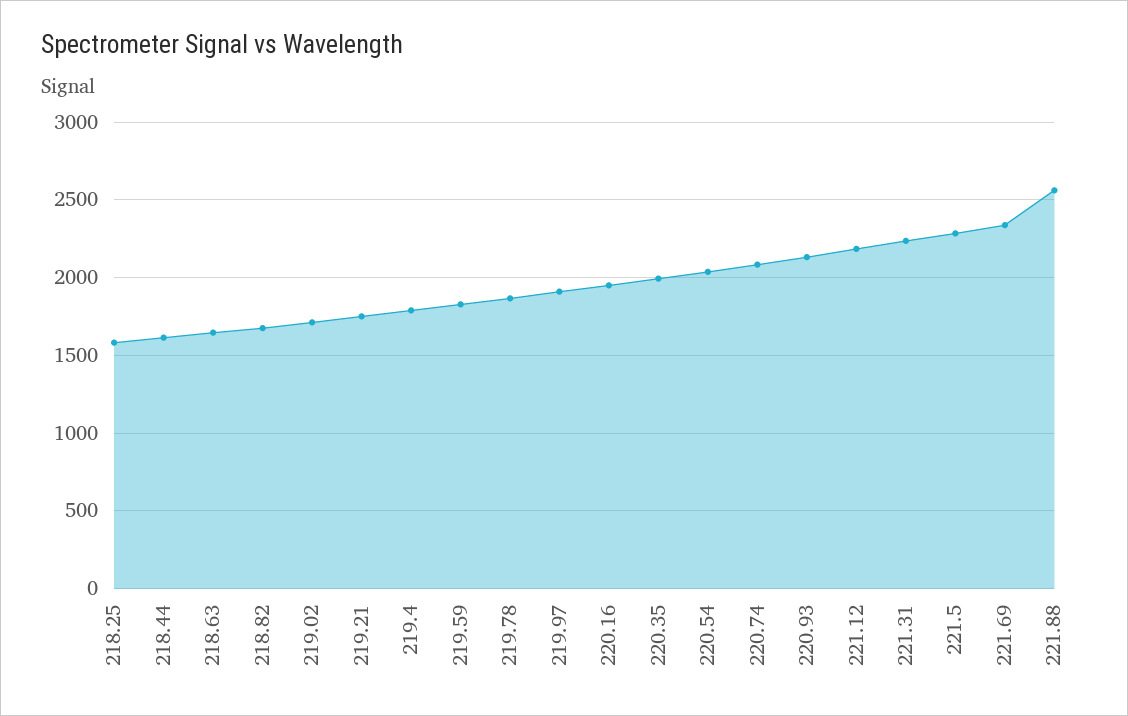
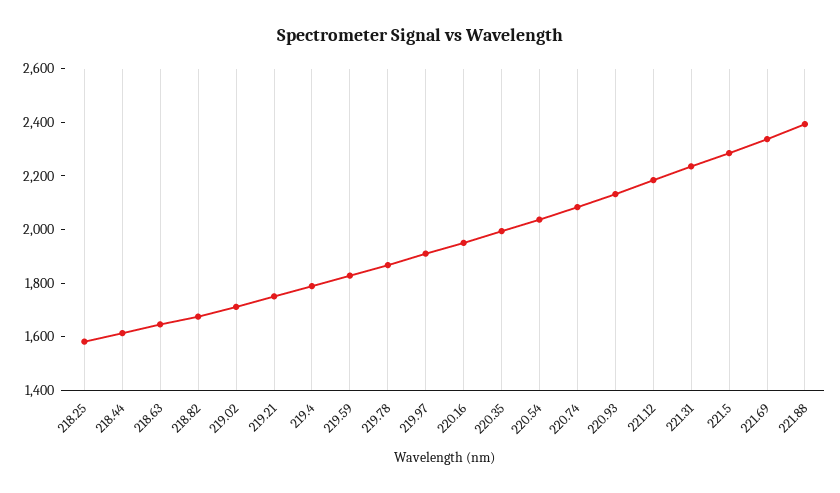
  {
    "218.25": 1600,
    "218.44": 1600,
    "218.63": 1650,
    "218.82": 1700,
    "219.02": 1700,
    "219.21": 1750,
    "219.4": 1800,
    "219.59": 1850,
    "219.78": 1850,
    "219.97": 1900,
    "220.16": 1950,
    "220.35": 2000,
    "220.54": 2050,
    "220.74": 2100,
    "220.93": 2150,
    "221.12": 2200,
    "221.31": 2250,
    "221.5": 2300,
    "221.69": 2350,
-   "221.88": 2550
+   "221.88": 2400
  }

